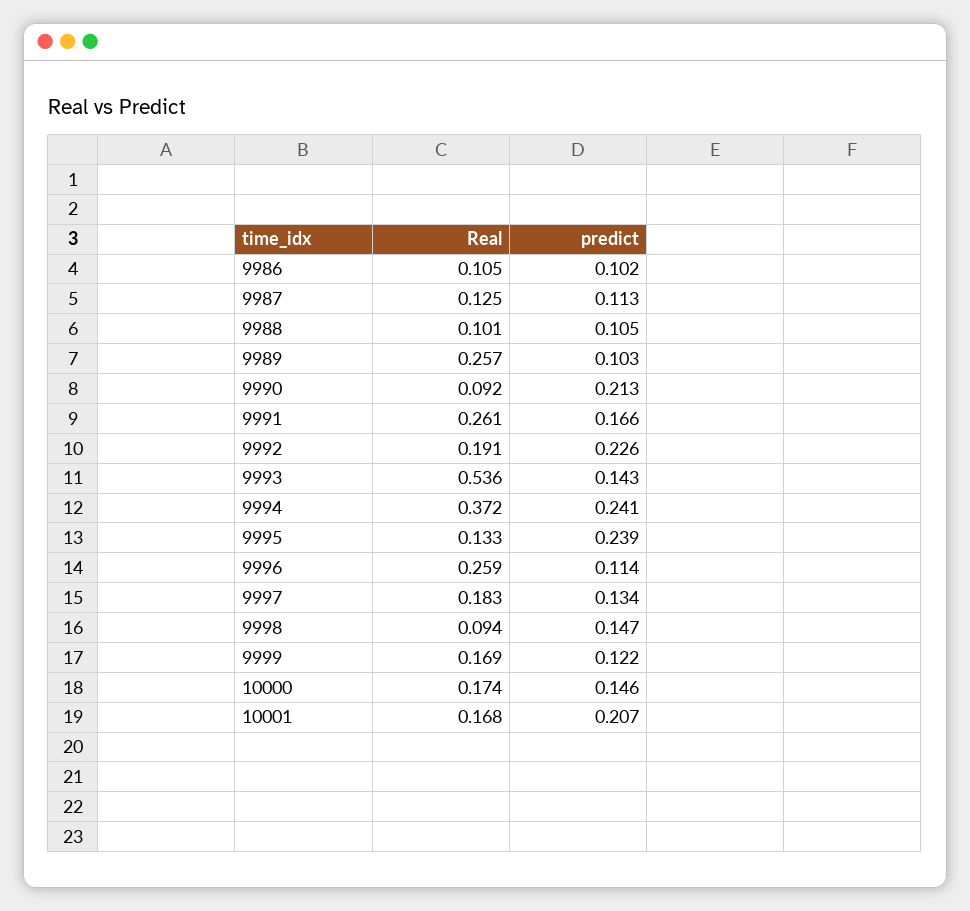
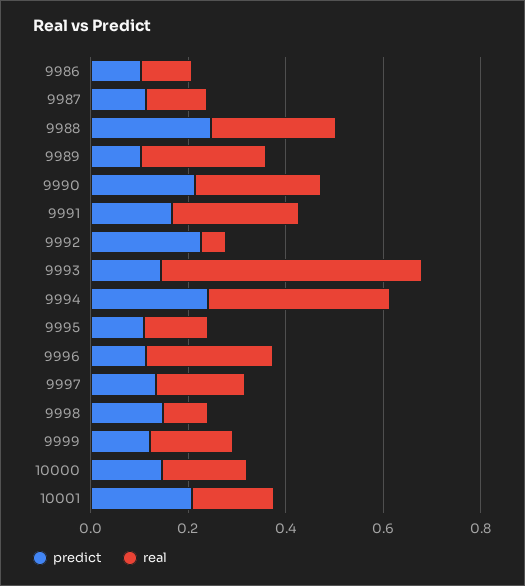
  {
    "Real": {
      "9986": 0.105,
      "9987": 0.125,
-     "9988": 0.101,
+     "9988": 0.25,
      "9989": 0.257,
-     "9990": 0.092,
+     "9990": 0.25,
      "9991": 0.261,
-     "9992": 0.191,
+     "9992": 0.05,
      "9993": 0.536,
      "9994": 0.372,
      "9995": 0.133,
      "9996": 0.259,
      "9997": 0.183,
      "9998": 0.094,
      "9999": 0.169,
      "10000": 0.174,
      "10001": 0.168
    },
    "predict": {
      "9986": 0.102,
      "9987": 0.113,
-     "9988": 0.105,
+     "9988": 0.25,
      "9989": 0.103,
      "9990": 0.213,
      "9991": 0.166,
      "9992": 0.226,
      "9993": 0.143,
      "9994": 0.241,
-     "9995": 0.239,
+     "9995": 0.1,
      "9996": 0.114,
      "9997": 0.134,
      "9998": 0.147,
      "9999": 0.122,
      "10000": 0.146,
      "10001": 0.207
    }
  }

